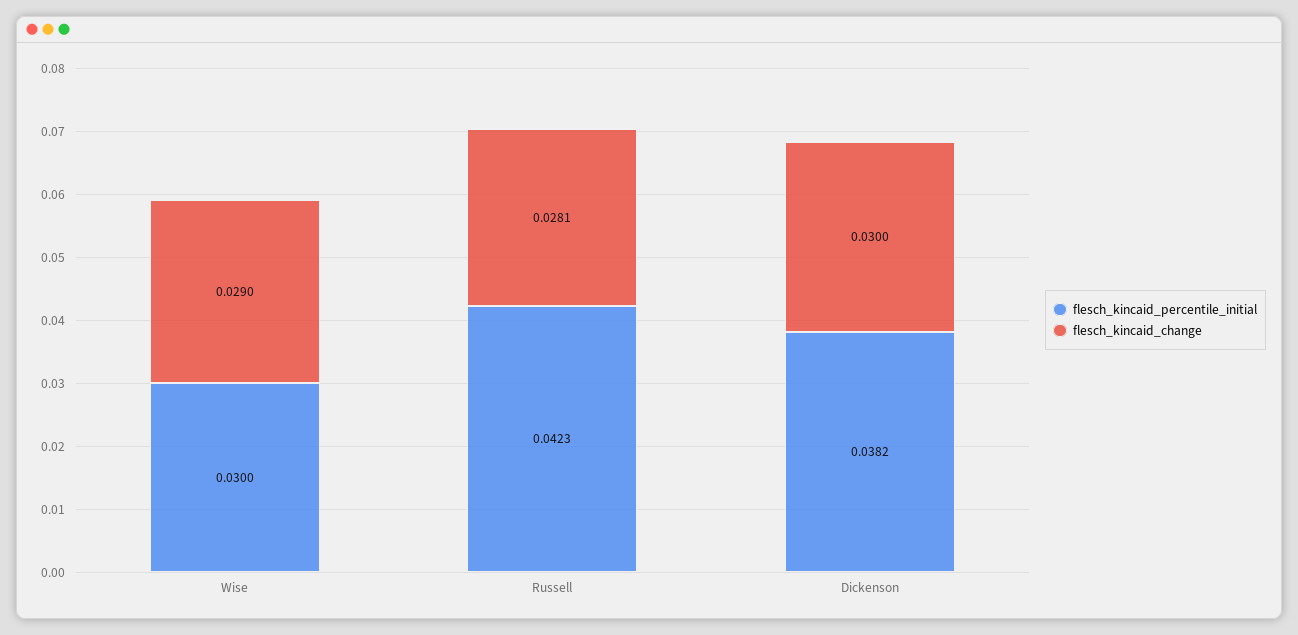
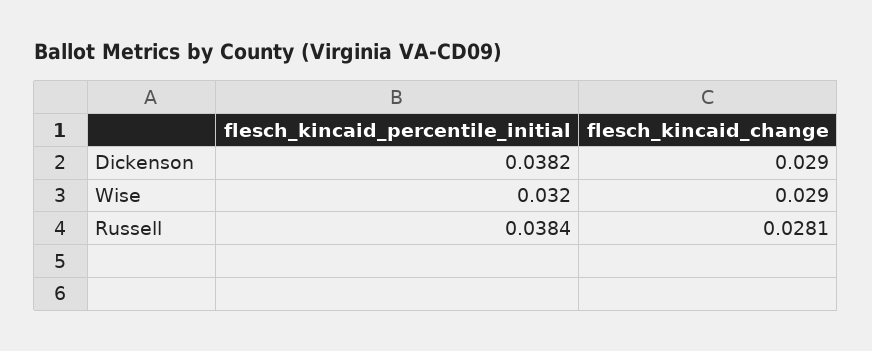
  {
    "flesch_kincaid_percentile_initial": {
-     "Wise": 0.03,
+     "Wise": 0.032,
-     "Russell": 0.0423,
+     "Russell": 0.0384,
      "Dickenson": 0.0382
    },
    "flesch_kincaid_change": {
      "Wise": 0.029,
      "Russell": 0.0281,
-     "Dickenson": 0.03
+     "Dickenson": 0.029
    }
  }

